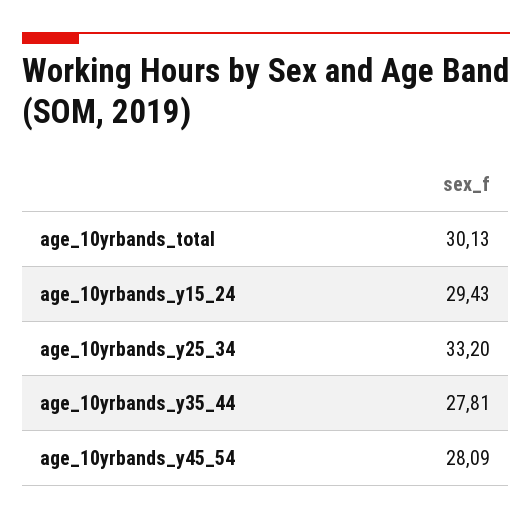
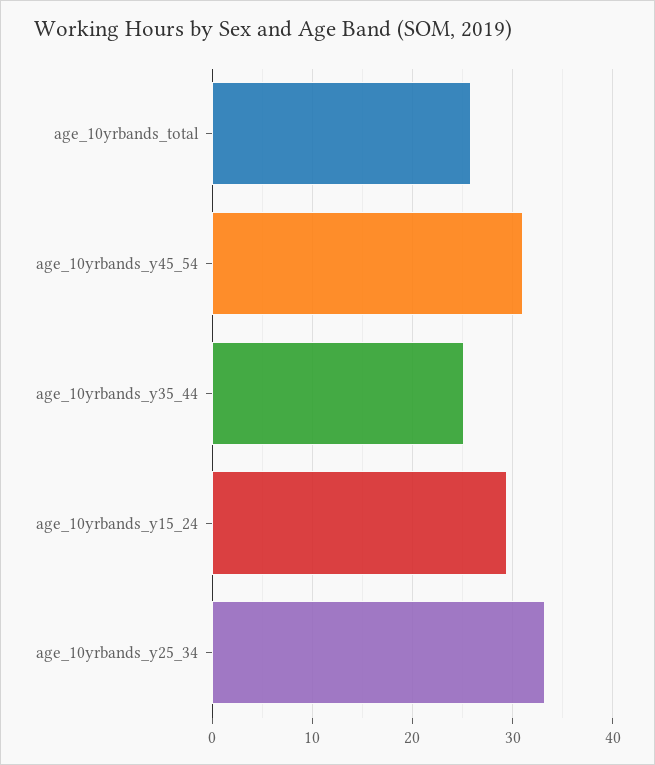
  {
-   "age_10yrbands_total": 30.13,
+   "age_10yrbands_total": 26,
    "age_10yrbands_y15_24": 29.43,
    "age_10yrbands_y25_34": 33.2,
-   "age_10yrbands_y35_44": 27.81,
+   "age_10yrbands_y35_44": 25,
-   "age_10yrbands_y45_54": 28.09
+   "age_10yrbands_y45_54": 31
  }

